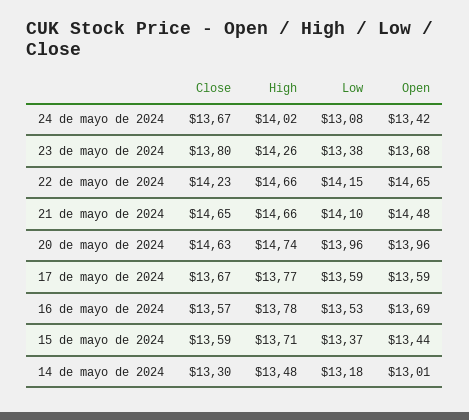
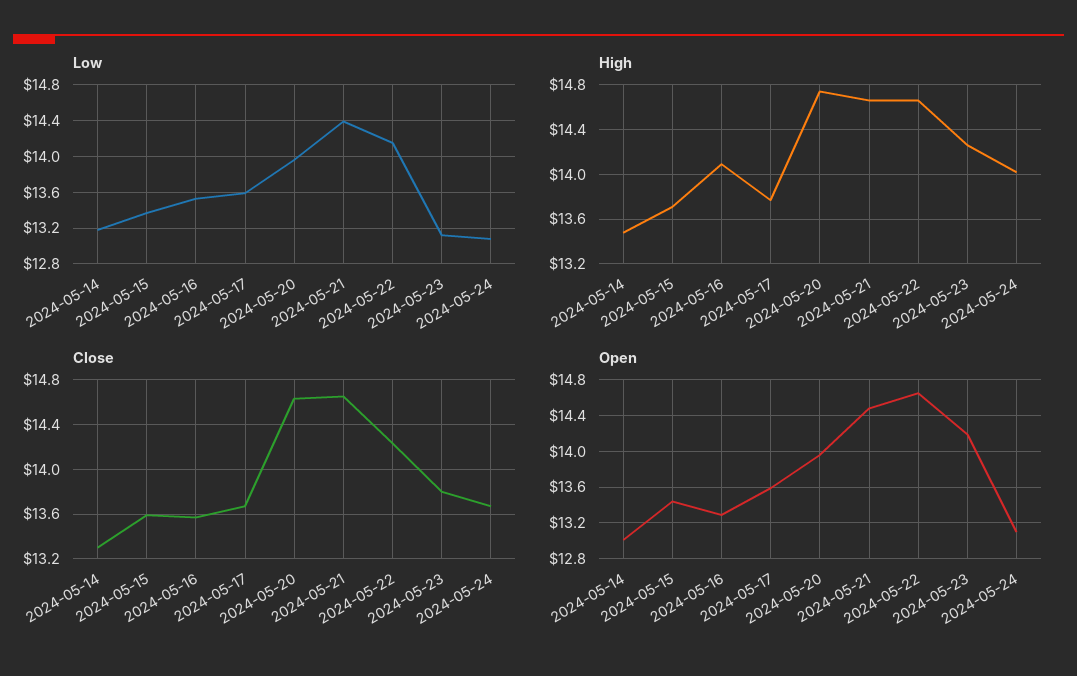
  {
    "Close": {
      "24 de mayo de 2024": 13.67,
      "23 de mayo de 2024": 13.8,
      "22 de mayo de 2024": 14.23,
      "21 de mayo de 2024": 14.65,
      "20 de mayo de 2024": 14.63,
      "17 de mayo de 2024": 13.67,
      "16 de mayo de 2024": 13.57,
      "15 de mayo de 2024": 13.59,
      "14 de mayo de 2024": 13.3
    },
    "High": {
      "24 de mayo de 2024": 14.02,
      "23 de mayo de 2024": 14.26,
      "22 de mayo de 2024": 14.66,
      "21 de mayo de 2024": 14.66,
      "20 de mayo de 2024": 14.74,
      "17 de mayo de 2024": 13.77,
-     "16 de mayo de 2024": 13.78,
+     "16 de mayo de 2024": 14.1,
      "15 de mayo de 2024": 13.71,
      "14 de mayo de 2024": 13.48
    },
    "Low": {
      "24 de mayo de 2024": 13.08,
-     "23 de mayo de 2024": 13.38,
+     "23 de mayo de 2024": 13.1,
      "22 de mayo de 2024": 14.15,
-     "21 de mayo de 2024": 14.1,
+     "21 de mayo de 2024": 14.4,
      "20 de mayo de 2024": 13.96,
      "17 de mayo de 2024": 13.59,
      "16 de mayo de 2024": 13.53,
      "15 de mayo de 2024": 13.37,
      "14 de mayo de 2024": 13.18
    },
    "Open": {
-     "24 de mayo de 2024": 13.42,
+     "24 de mayo de 2024": 13.1,
-     "23 de mayo de 2024": 13.68,
+     "23 de mayo de 2024": 14.2,
      "22 de mayo de 2024": 14.65,
      "21 de mayo de 2024": 14.48,
      "20 de mayo de 2024": 13.96,
      "17 de mayo de 2024": 13.59,
-     "16 de mayo de 2024": 13.69,
+     "16 de mayo de 2024": 13.3,
      "15 de mayo de 2024": 13.44,
      "14 de mayo de 2024": 13.01
    }
  }

